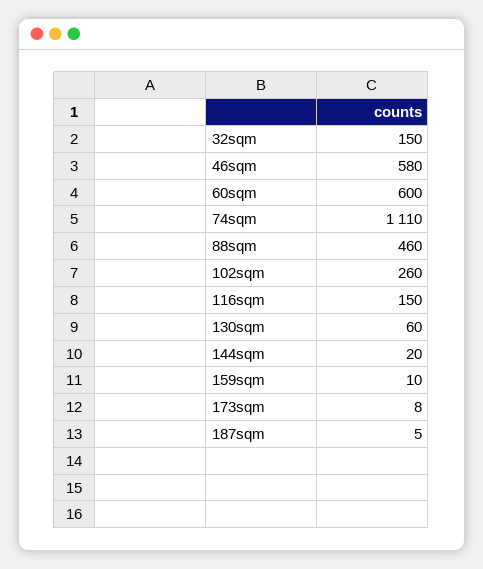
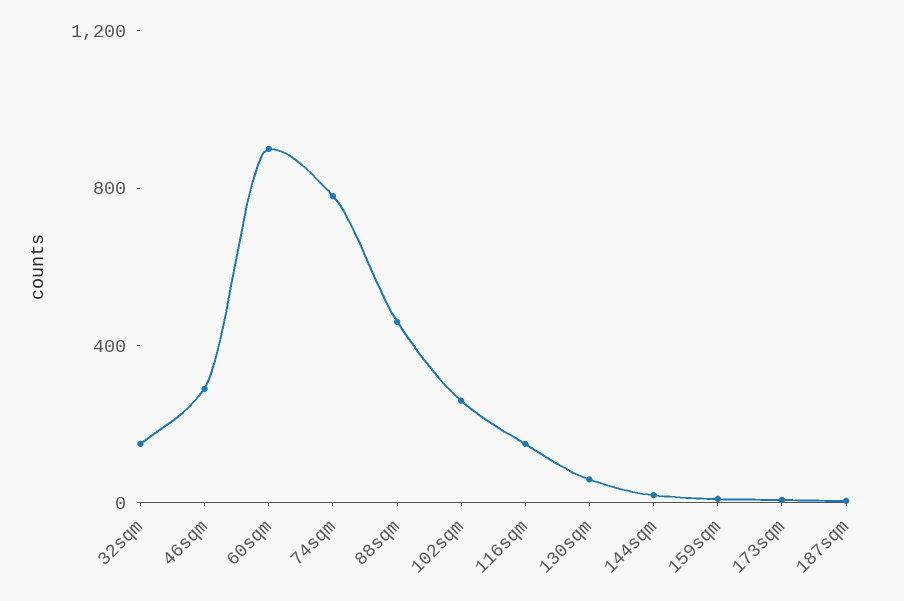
  {
    "32sqm": 150,
-   "46sqm": 580,
+   "46sqm": 300,
-   "60sqm": 600,
+   "60sqm": 900,
-   "74sqm": 1110,
+   "74sqm": 800,
    "88sqm": 460,
    "102sqm": 260,
    "116sqm": 150,
    "130sqm": 60,
    "144sqm": 20,
    "159sqm": 10,
    "173sqm": 8,
    "187sqm": 5
  }

